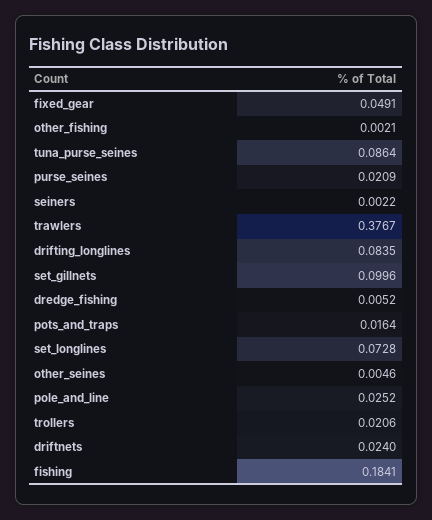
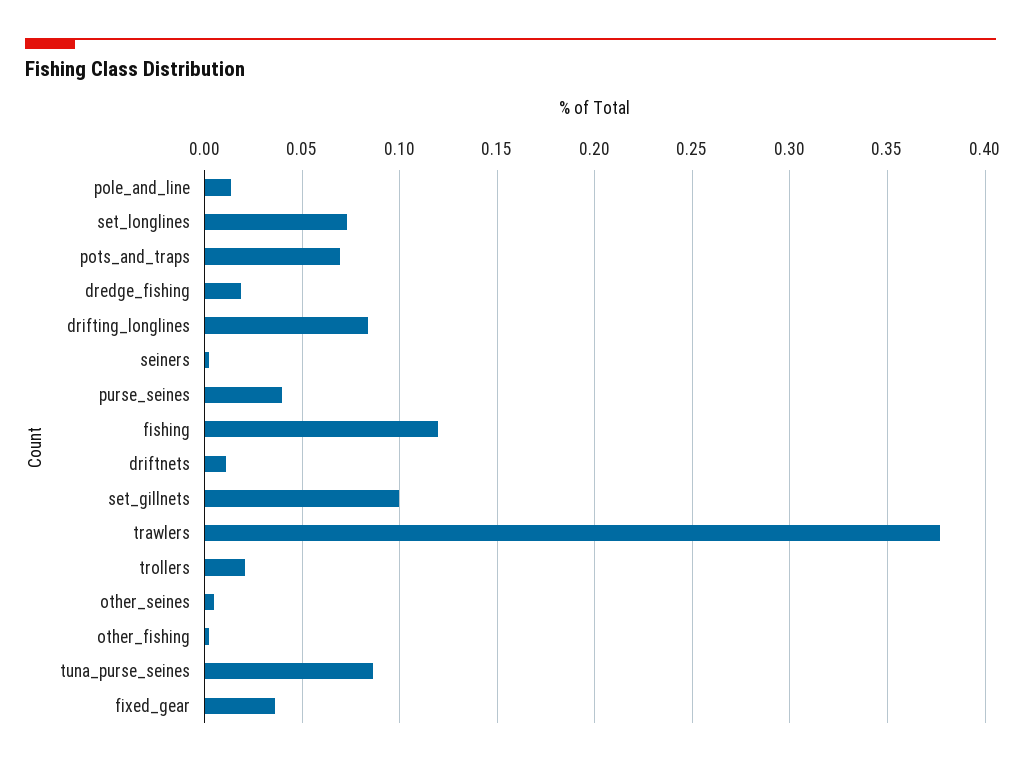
  {
-   "fixed_gear": 0.0491,
+   "fixed_gear": 0.035,
    "other_fishing": 0.0021,
    "tuna_purse_seines": 0.0864,
-   "purse_seines": 0.0209,
+   "purse_seines": 0.04,
    "seiners": 0.0022,
    "trawlers": 0.3767,
    "drifting_longlines": 0.0835,
    "set_gillnets": 0.0996,
-   "dredge_fishing": 0.0052,
+   "dredge_fishing": 0.02,
-   "pots_and_traps": 0.0164,
+   "pots_and_traps": 0.07,
    "set_longlines": 0.0728,
    "other_seines": 0.0046,
-   "pole_and_line": 0.0252,
+   "pole_and_line": 0.015,
    "trollers": 0.0206,
-   "driftnets": 0.024,
+   "driftnets": 0.01,
-   "fishing": 0.1841
+   "fishing": 0.12
  }

